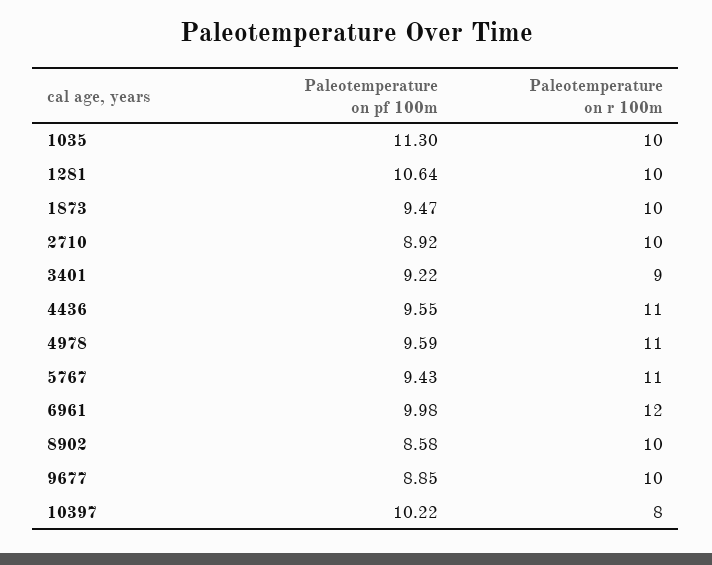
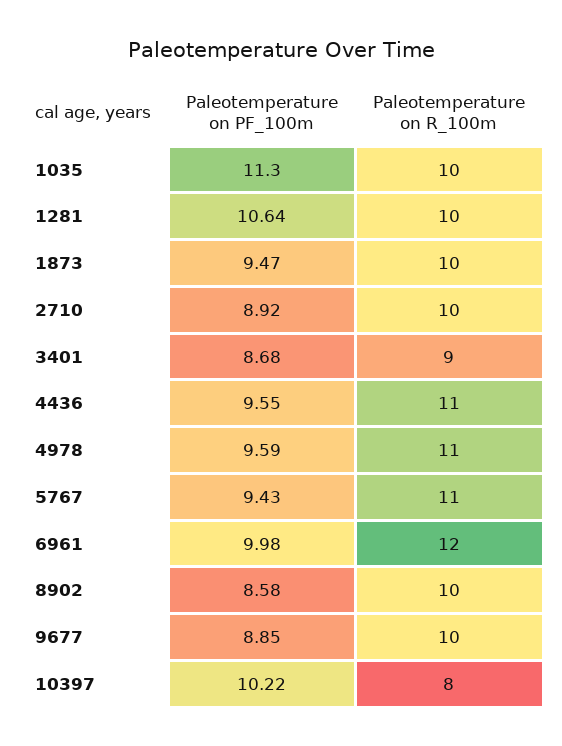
  {
    "Paleotemperature on pf 100m": {
      "1035": 11.3,
      "1281": 10.64,
      "1873": 9.47,
      "2710": 8.92,
-     "3401": 9.22,
+     "3401": 8.68,
      "4436": 9.55,
      "4978": 9.59,
      "5767": 9.43,
      "6961": 9.98,
      "8902": 8.58,
      "9677": 8.85,
      "10397": 10.22
    },
    "Paleotemperature on r 100m": {
      "1035": 10,
      "1281": 10,
      "1873": 10,
      "2710": 10,
      "3401": 9,
      "4436": 11,
      "4978": 11,
      "5767": 11,
      "6961": 12,
      "8902": 10,
      "9677": 10,
      "10397": 8
    }
  }

